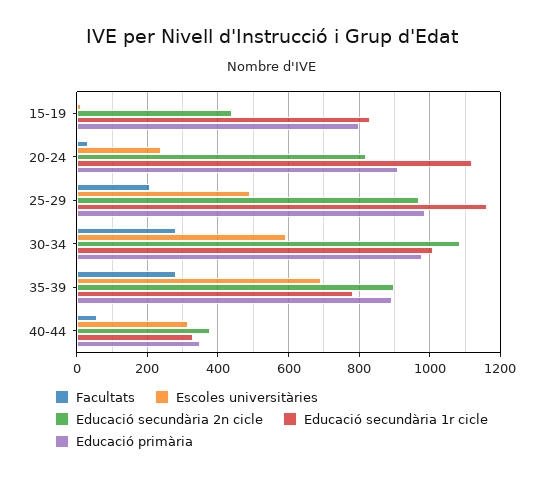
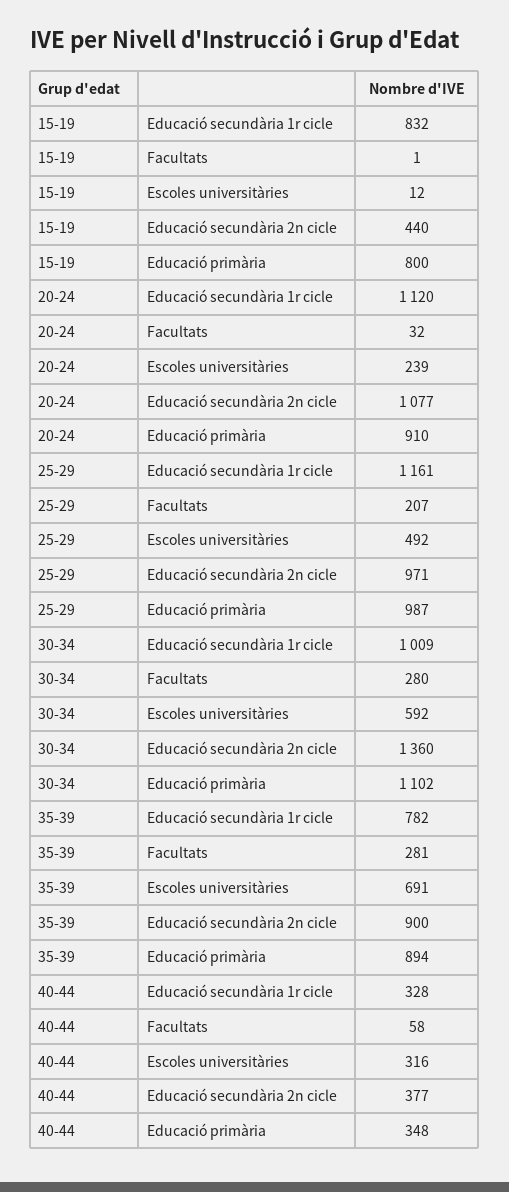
  {
    "Facultats": {
      "15-19": 1,
      "20-24": 32,
      "25-29": 207,
      "30-34": 280,
      "35-39": 281,
      "40-44": 58
    },
    "Escoles universitàries": {
      "15-19": 12,
      "20-24": 239,
      "25-29": 492,
      "30-34": 592,
      "35-39": 691,
      "40-44": 316
    },
    "Educació secundària 2n cicle": {
      "15-19": 440,
-     "20-24": 820,
+     "20-24": 1077,
      "25-29": 971,
-     "30-34": 1080,
+     "30-34": 1360,
      "35-39": 900,
      "40-44": 377
    },
    "Educació secundària 1r cicle": {
      "15-19": 832,
      "20-24": 1120,
      "25-29": 1161,
      "30-34": 1009,
      "35-39": 782,
      "40-44": 328
    },
    "Educació primària": {
      "15-19": 800,
      "20-24": 910,
      "25-29": 987,
-     "30-34": 980,
+     "30-34": 1102,
      "35-39": 894,
      "40-44": 348
    }
  }

